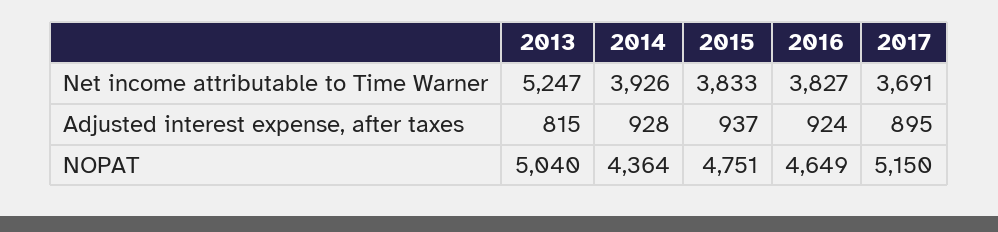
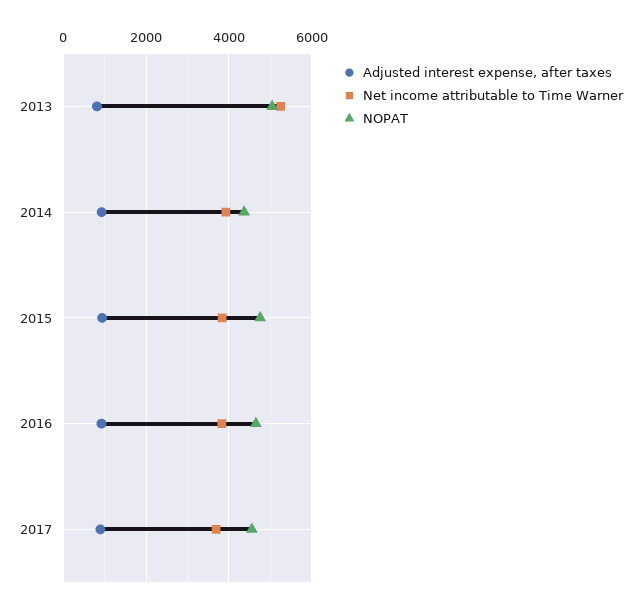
  {
    "Net income attributable to Time Warner": {
      "2013": 5247,
      "2014": 3926,
      "2015": 3833,
      "2016": 3827,
      "2017": 3691
    },
    "Adjusted interest expense, after taxes": {
      "2013": 815,
      "2014": 928,
      "2015": 937,
      "2016": 924,
      "2017": 895
    },
    "NOPAT": {
      "2013": 5040,
      "2014": 4364,
      "2015": 4751,
      "2016": 4649,
-     "2017": 5150
+     "2017": 4600
    }
  }

